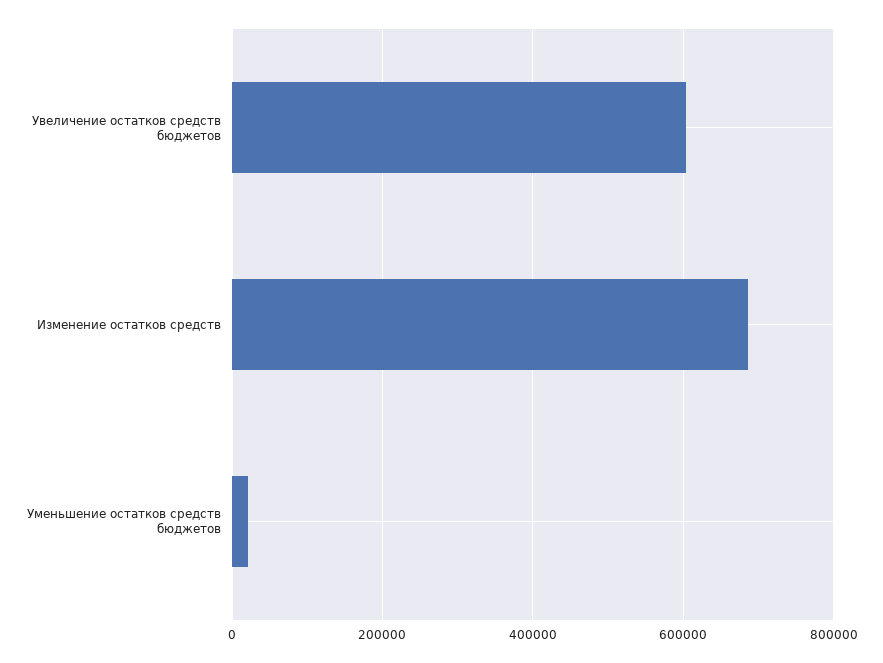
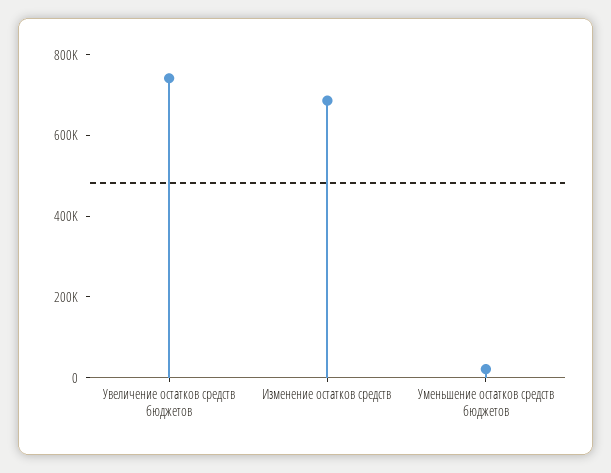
  {
-   "Увеличение остатков средств бюджетов": 600000,
+   "Увеличение остатков средств бюджетов": 750000,
    "Изменение остатков средств": 680000,
    "Уменьшение остатков средств бюджетов": 20000
  }

